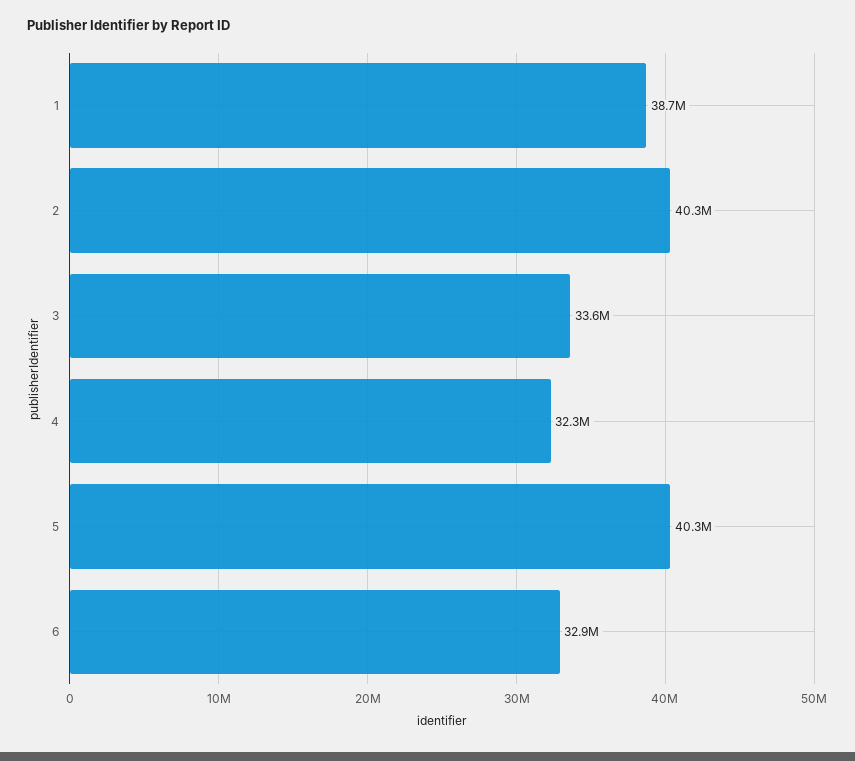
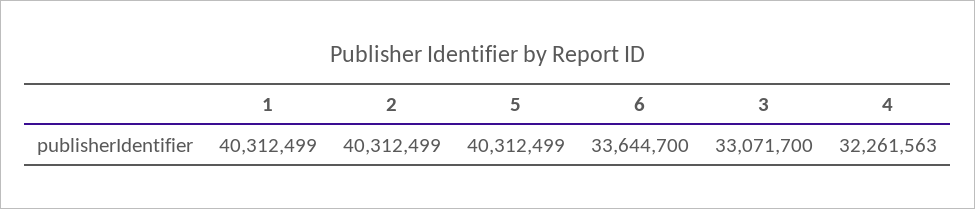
  {
-   "1": 38700000,
+   "1": 40312499,
    "2": 40312499,
-   "3": 33600000,
+   "3": 33071700,
    "4": 32261563,
    "5": 40312499,
-   "6": 32900000
+   "6": 33644700
  }

